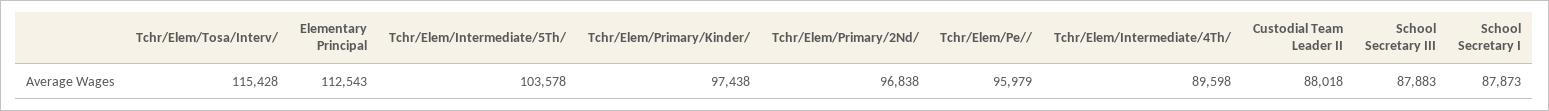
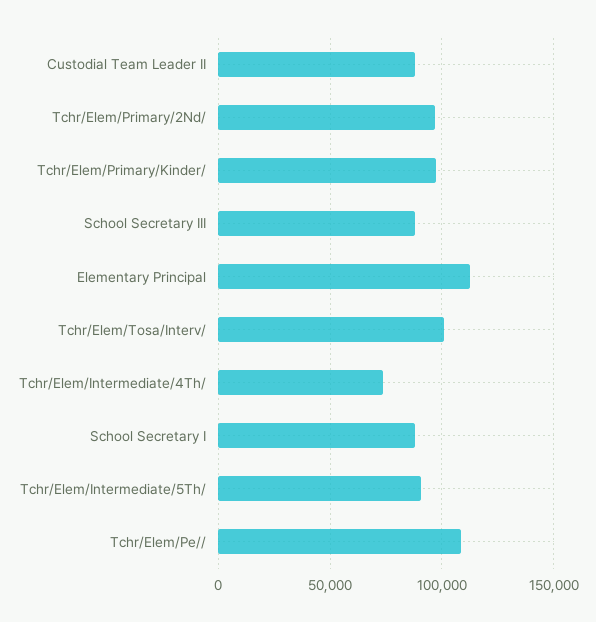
  {
-   "Tchr/Elem/Tosa/Interv/": 115428,
+   "Tchr/Elem/Tosa/Interv/": 100000,
    "Elementary Principal": 112543,
-   "Tchr/Elem/Intermediate/5Th/": 103578,
+   "Tchr/Elem/Intermediate/5Th/": 90000,
    "Tchr/Elem/Primary/Kinder/": 97438,
    "Tchr/Elem/Primary/2Nd/": 96838,
-   "Tchr/Elem/Pe//": 95979,
+   "Tchr/Elem/Pe//": 110000,
-   "Tchr/Elem/Intermediate/4Th/": 89598,
+   "Tchr/Elem/Intermediate/4Th/": 75000,
    "Custodial Team Leader II": 88018,
    "School Secretary III": 87883,
    "School Secretary I": 87873
  }

